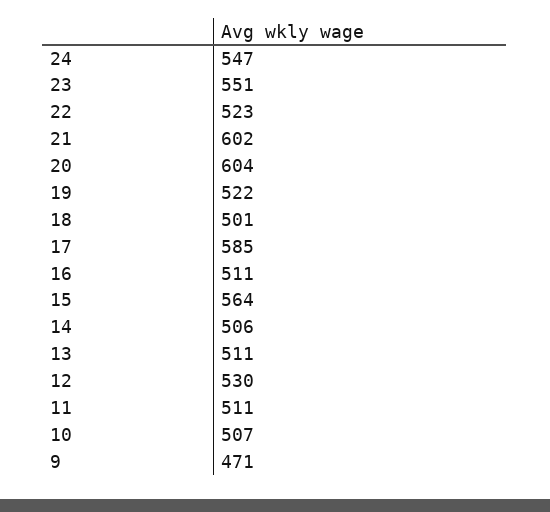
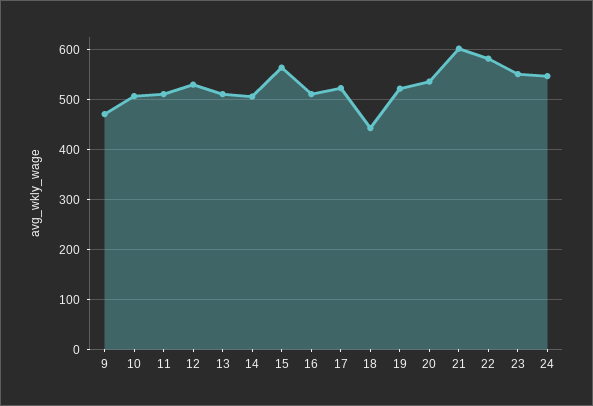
  {
    "24": 547,
    "23": 551,
-   "22": 523,
+   "22": 580,
    "21": 602,
-   "20": 604,
+   "20": 540,
    "19": 522,
-   "18": 501,
+   "18": 440,
-   "17": 585,
+   "17": 520,
    "16": 511,
    "15": 564,
    "14": 506,
    "13": 511,
    "12": 530,
    "11": 511,
    "10": 507,
    "9": 471
  }

